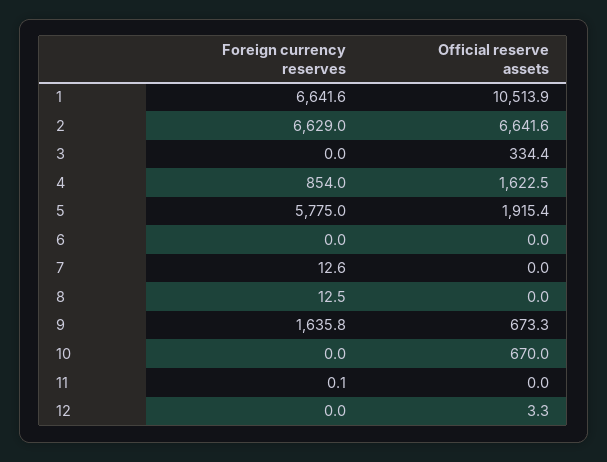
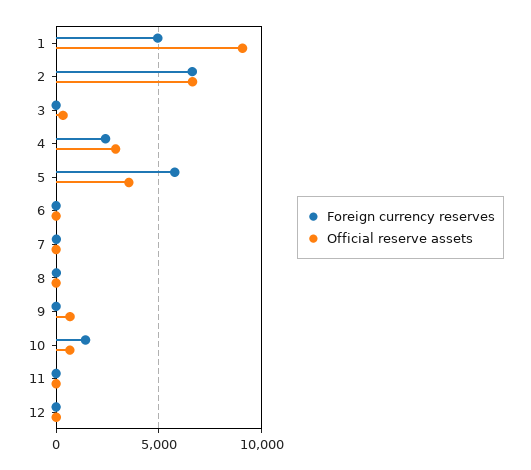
  {
    "Foreign currency reserves": {
-     "1": 6641.6,
+     "1": 5000,
      "2": 6629,
      "3": 0,
-     "4": 854,
+     "4": 2500,
      "5": 5775,
      "6": 0,
      "7": 12.6,
      "8": 12.5,
-     "9": 1635.8,
+     "9": 0,
-     "10": 0,
+     "10": 1500,
      "11": 0.1,
      "12": 0
    },
    "Official reserve assets": {
-     "1": 10513.9,
+     "1": 9000,
      "2": 6641.6,
      "3": 334.4,
-     "4": 1622.5,
+     "4": 3000,
-     "5": 1915.4,
+     "5": 3500,
      "6": 0,
      "7": 0,
      "8": 0,
      "9": 673.3,
      "10": 670,
      "11": 0,
      "12": 3.3
    }
  }

